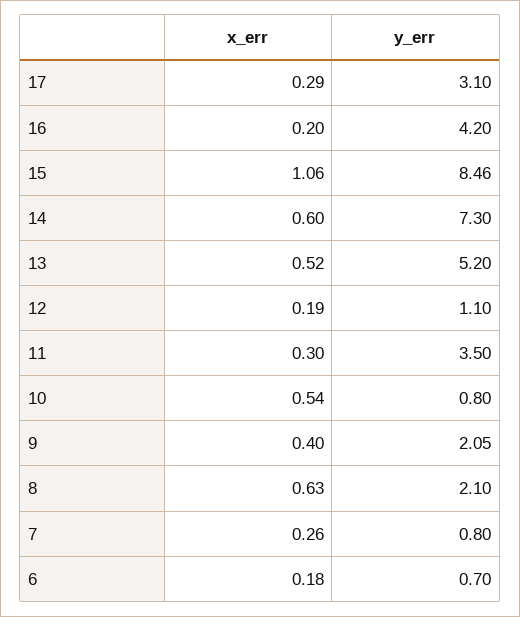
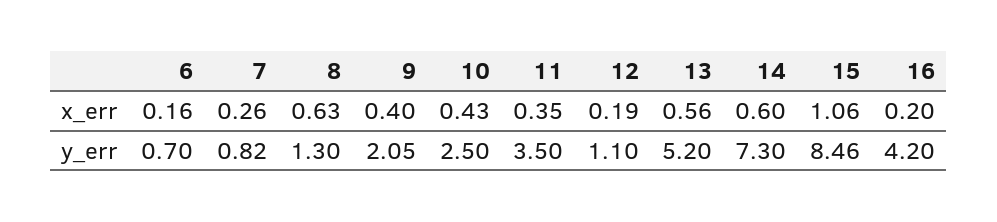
  {
    "x_err": {
-     "17": 0.29,
      "16": 0.2,
      "15": 1.06,
      "14": 0.6,
-     "13": 0.52,
+     "13": 0.56,
      "12": 0.19,
-     "11": 0.3,
+     "11": 0.35,
-     "10": 0.54,
+     "10": 0.43,
      "9": 0.4,
      "8": 0.63,
      "7": 0.26,
-     "6": 0.18
+     "6": 0.16
    },
    "y_err": {
-     "17": 3.1,
      "16": 4.2,
      "15": 8.46,
      "14": 7.3,
      "13": 5.2,
      "12": 1.1,
      "11": 3.5,
-     "10": 0.8,
+     "10": 2.5,
      "9": 2.05,
-     "8": 2.1,
+     "8": 1.3,
-     "7": 0.8,
+     "7": 0.82,
      "6": 0.7
    }
  }

